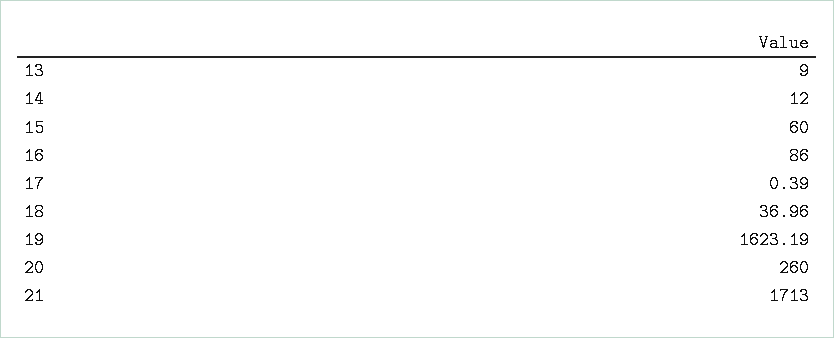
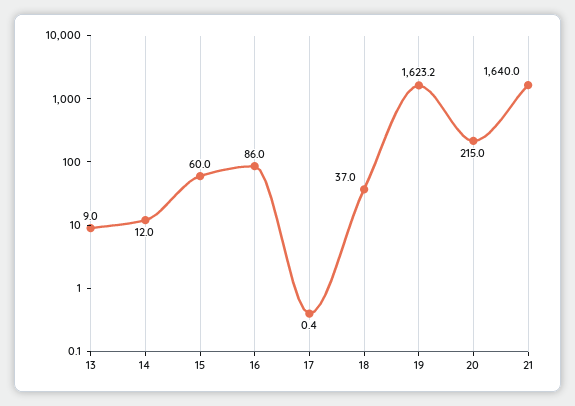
  {
    "13": 9,
    "14": 12,
    "15": 60,
    "16": 86,
    "17": 0.39,
    "18": 36.96,
    "19": 1623.19,
-   "20": 260,
+   "20": 215,
-   "21": 1713
+   "21": 1640
  }

